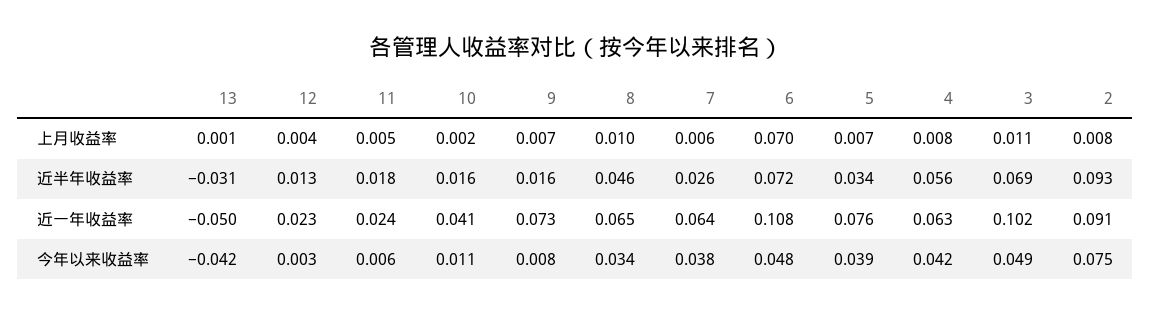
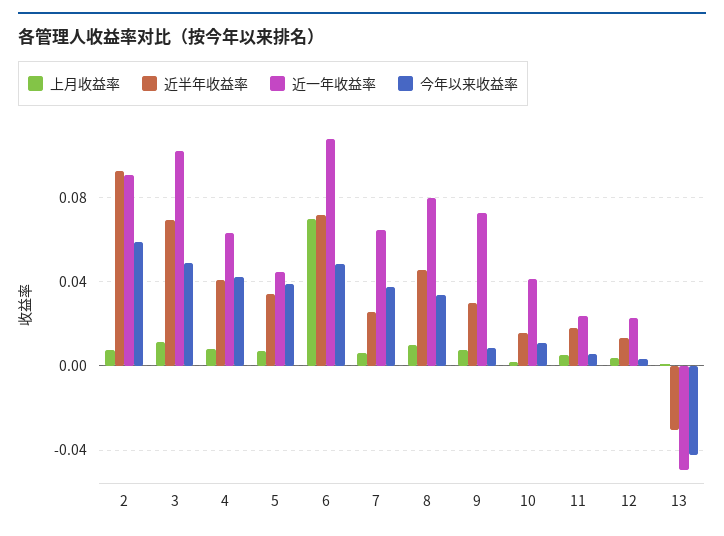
  {
    "上月收益率": {
      "13": 0.001,
      "12": 0.004,
      "11": 0.005,
      "10": 0.002,
      "9": 0.007,
      "8": 0.01,
      "7": 0.006,
      "6": 0.07,
      "5": 0.007,
      "4": 0.008,
      "3": 0.011,
      "2": 0.008
    },
    "近半年收益率": {
      "13": -0.031,
      "12": 0.013,
      "11": 0.018,
      "10": 0.016,
-     "9": 0.016,
+     "9": 0.03,
      "8": 0.046,
      "7": 0.026,
      "6": 0.072,
      "5": 0.034,
-     "4": 0.056,
+     "4": 0.04,
      "3": 0.069,
      "2": 0.093
    },
    "近一年收益率": {
      "13": -0.05,
      "12": 0.023,
      "11": 0.024,
      "10": 0.041,
      "9": 0.073,
-     "8": 0.065,
+     "8": 0.08,
      "7": 0.064,
      "6": 0.108,
-     "5": 0.076,
+     "5": 0.045,
      "4": 0.063,
      "3": 0.102,
      "2": 0.091
    },
    "今年以来收益率": {
      "13": -0.042,
      "12": 0.003,
      "11": 0.006,
      "10": 0.011,
      "9": 0.008,
      "8": 0.034,
      "7": 0.038,
      "6": 0.048,
      "5": 0.039,
      "4": 0.042,
      "3": 0.049,
-     "2": 0.075
+     "2": 0.06
    }
  }

